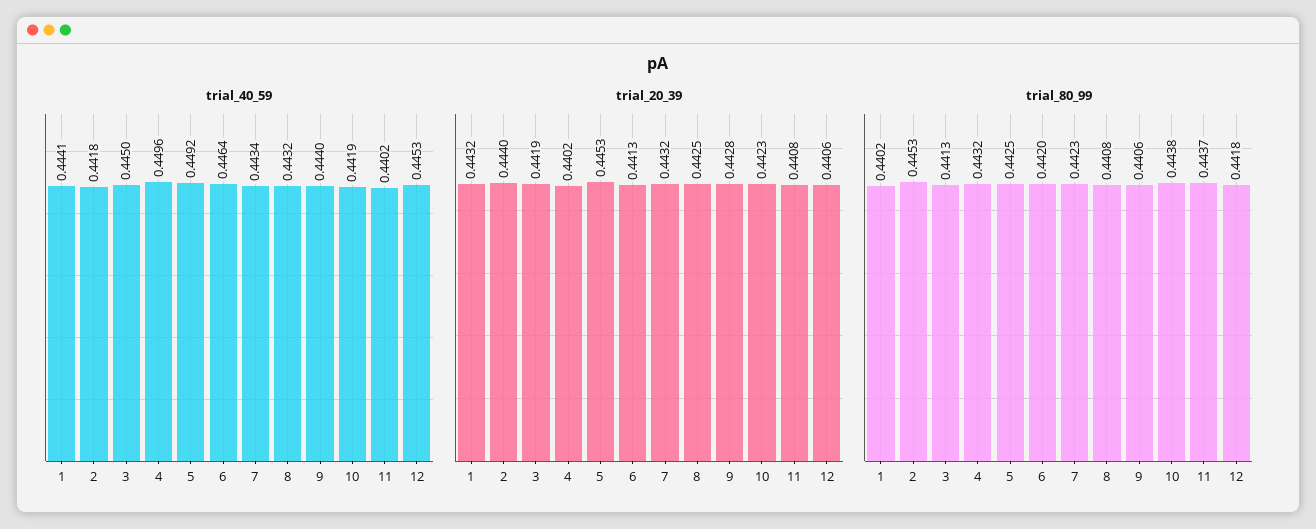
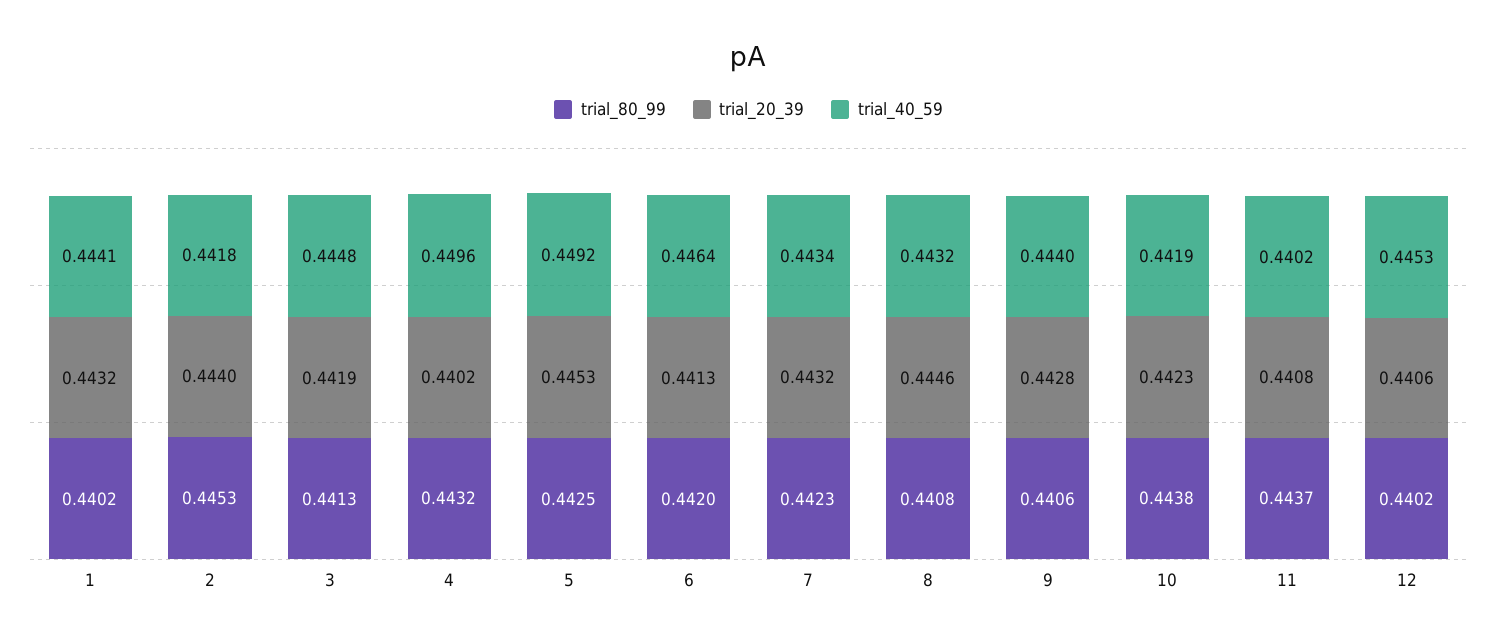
  {
    "trial_40_59": {
      "1": 0.4441,
      "2": 0.4418,
-     "3": 0.445,
+     "3": 0.4448,
      "4": 0.4496,
      "5": 0.4492,
      "6": 0.4464,
      "7": 0.4434,
      "8": 0.4432,
      "9": 0.444,
      "10": 0.4419,
      "11": 0.4402,
      "12": 0.4453
    },
    "trial_20_39": {
      "1": 0.4432,
      "2": 0.444,
      "3": 0.4419,
      "4": 0.4402,
      "5": 0.4453,
      "6": 0.4413,
      "7": 0.4432,
-     "8": 0.4425,
+     "8": 0.4446,
      "9": 0.4428,
      "10": 0.4423,
      "11": 0.4408,
      "12": 0.4406
    },
    "trial_80_99": {
      "1": 0.4402,
      "2": 0.4453,
      "3": 0.4413,
      "4": 0.4432,
      "5": 0.4425,
      "6": 0.442,
      "7": 0.4423,
      "8": 0.4408,
      "9": 0.4406,
      "10": 0.4438,
      "11": 0.4437,
-     "12": 0.4418
+     "12": 0.4402
    }
  }

